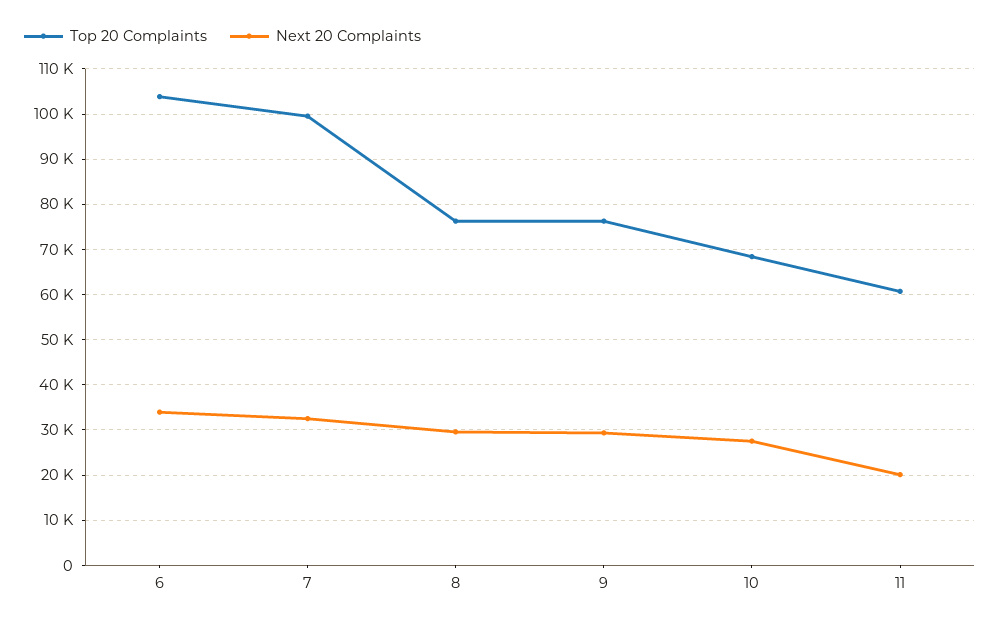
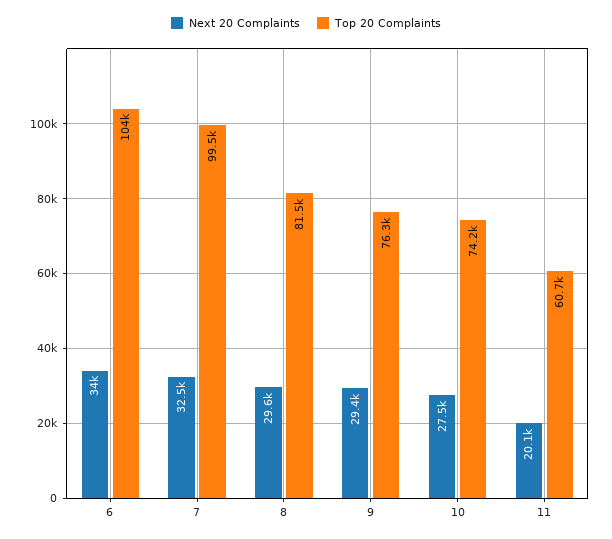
  {
    "Top 20 Complaints": {
      "6": 104000,
      "7": 99500,
-     "8": 76000,
+     "8": 81500,
      "9": 76300,
-     "10": 68000,
+     "10": 74200,
      "11": 60700
    },
    "Next 20 Complaints": {
      "6": 34000,
      "7": 32500,
      "8": 29600,
      "9": 29400,
      "10": 27500,
      "11": 20100
    }
  }

